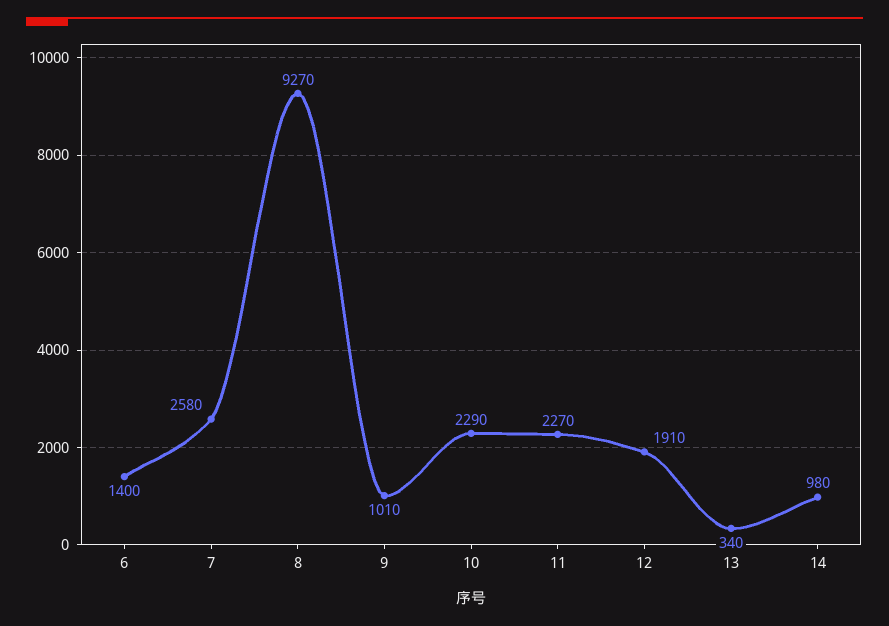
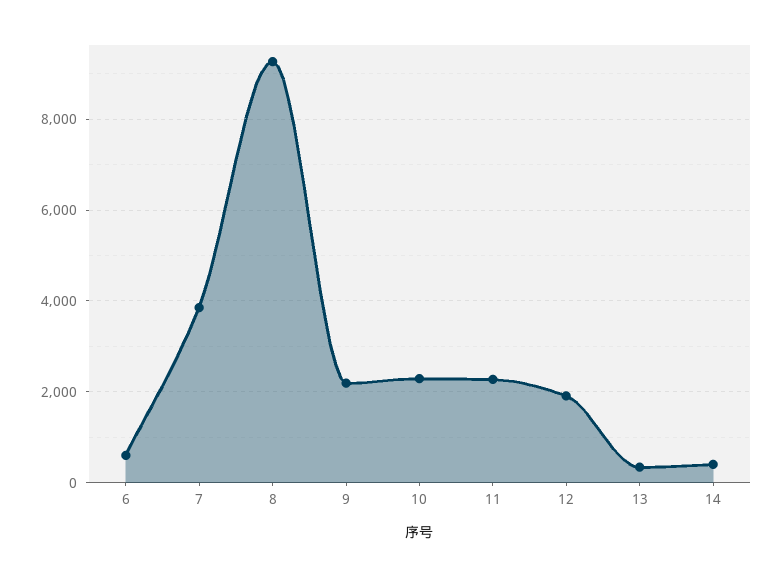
  {
-   "6": 1400,
+   "6": 600,
-   "7": 2580,
+   "7": 3800,
    "8": 9270,
-   "9": 1010,
+   "9": 2200,
    "10": 2290,
    "11": 2270,
    "12": 1910,
    "13": 340,
-   "14": 980
+   "14": 400
  }

